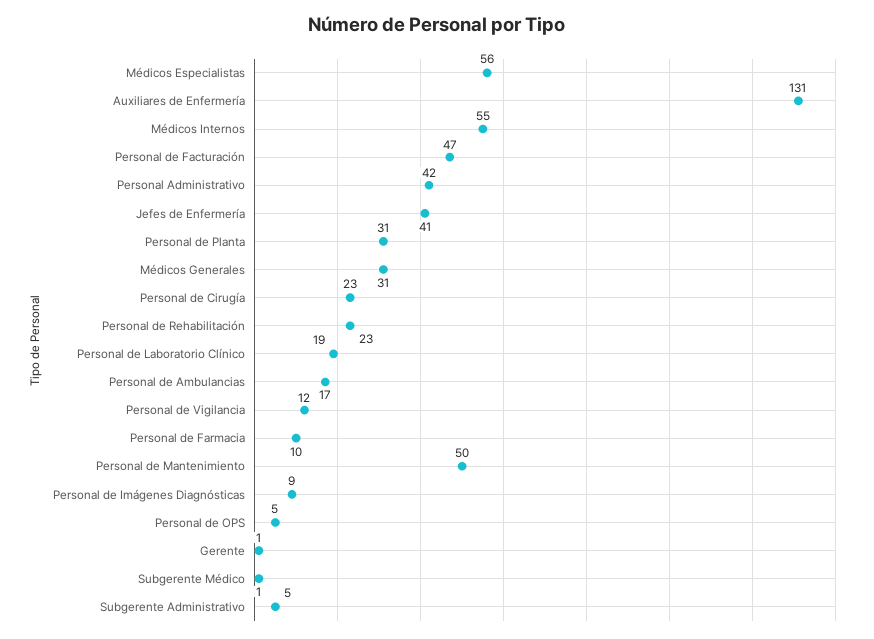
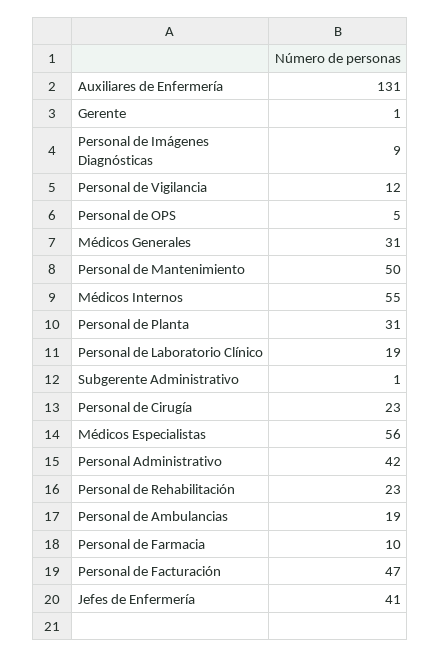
  {
    "Médicos Especialistas": 56,
    "Auxiliares de Enfermería": 131,
    "Médicos Internos": 55,
    "Personal de Facturación": 47,
    "Personal Administrativo": 42,
    "Jefes de Enfermería": 41,
    "Personal de Planta": 31,
    "Médicos Generales": 31,
    "Personal de Cirugía": 23,
    "Personal de Rehabilitación": 23,
    "Personal de Laboratorio Clínico": 19,
-   "Personal de Ambulancias": 17,
+   "Personal de Ambulancias": 19,
    "Personal de Vigilancia": 12,
    "Personal de Farmacia": 10,
    "Personal de Mantenimiento": 50,
    "Personal de Imágenes Diagnósticas": 9,
    "Personal de OPS": 5,
    "Gerente": 1,
-   "Subgerente Médico": 1,
-   "Subgerente Administrativo": 5
+   "Subgerente Administrativo": 1
  }

